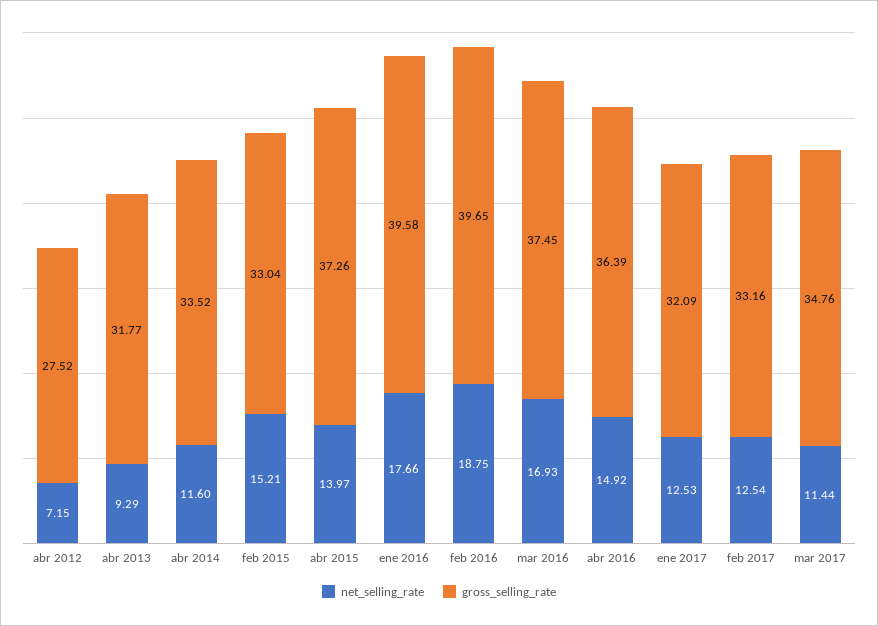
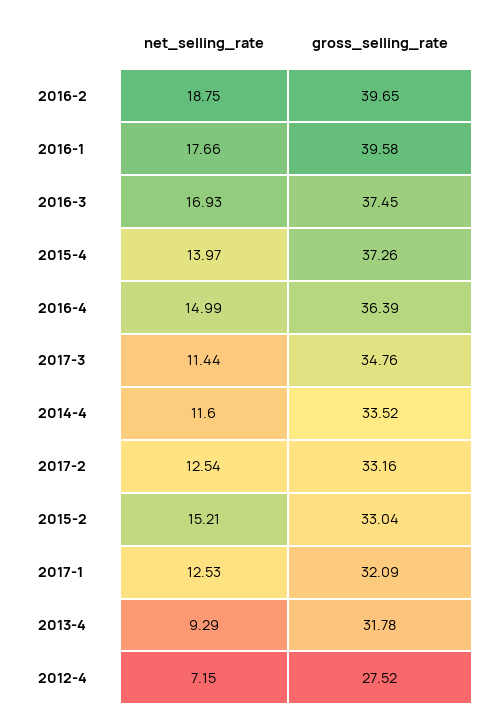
  {
    "net_selling_rate": {
      "abr 2012": 7.15,
      "abr 2013": 9.29,
      "abr 2014": 11.6,
      "feb 2015": 15.21,
      "abr 2015": 13.97,
      "ene 2016": 17.66,
      "feb 2016": 18.75,
      "mar 2016": 16.93,
-     "abr 2016": 14.92,
+     "abr 2016": 14.99,
      "ene 2017": 12.53,
      "feb 2017": 12.54,
      "mar 2017": 11.44
    },
    "gross_selling_rate": {
      "abr 2012": 27.52,
-     "abr 2013": 31.77,
+     "abr 2013": 31.78,
      "abr 2014": 33.52,
      "feb 2015": 33.04,
      "abr 2015": 37.26,
      "ene 2016": 39.58,
      "feb 2016": 39.65,
      "mar 2016": 37.45,
      "abr 2016": 36.39,
      "ene 2017": 32.09,
      "feb 2017": 33.16,
      "mar 2017": 34.76
    }
  }

